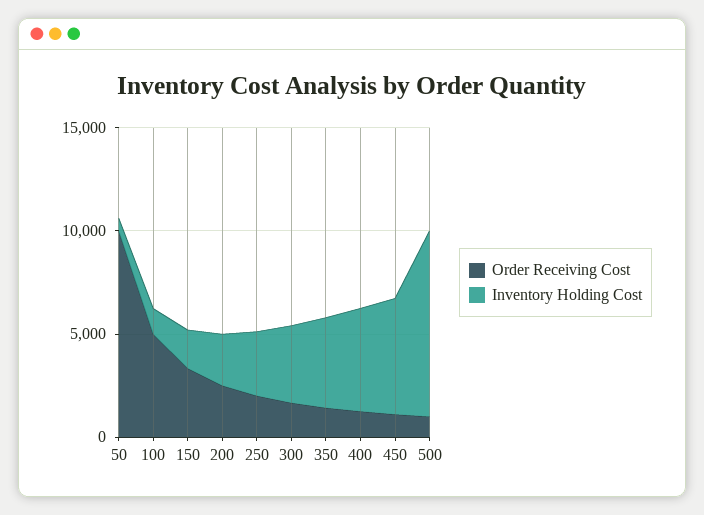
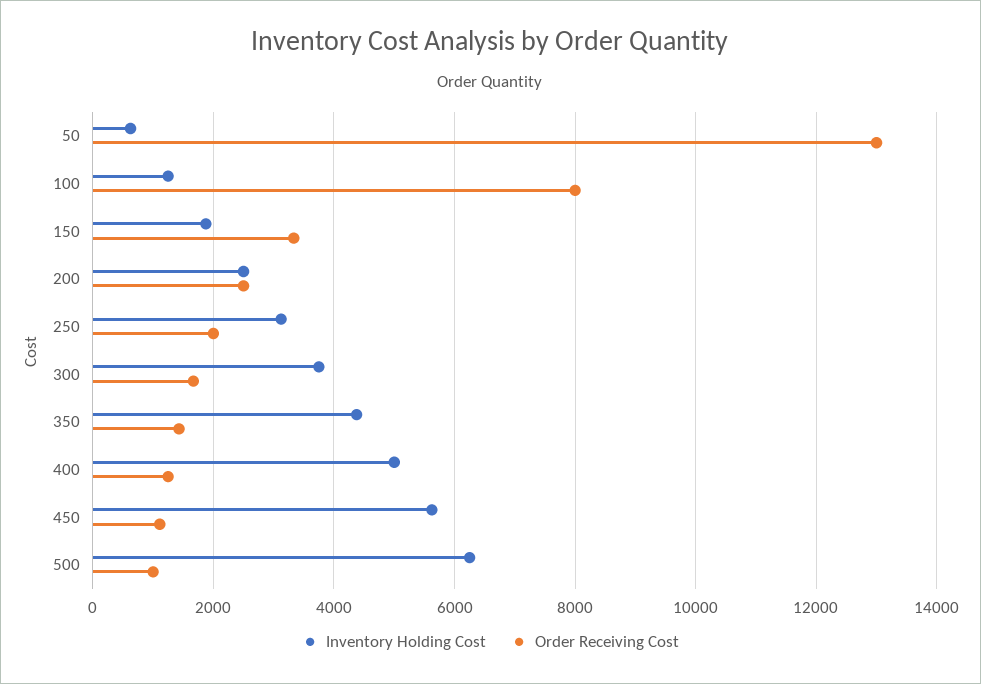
  {
    "Order Receiving Cost": {
-     "50": 10000,
+     "50": 13000,
-     "100": 5000,
+     "100": 8000,
      "150": 3400,
      "200": 2600,
      "250": 2000,
      "300": 1600,
      "350": 1400,
      "400": 1200,
      "450": 1200,
      "500": 1000
    },
    "Inventory Holding Cost": {
      "50": 600,
      "100": 1200,
      "150": 1800,
      "200": 2600,
      "250": 3200,
      "300": 3800,
      "350": 4400,
      "400": 5000,
      "450": 5600,
-     "500": 9000
+     "500": 6200
    }
  }

